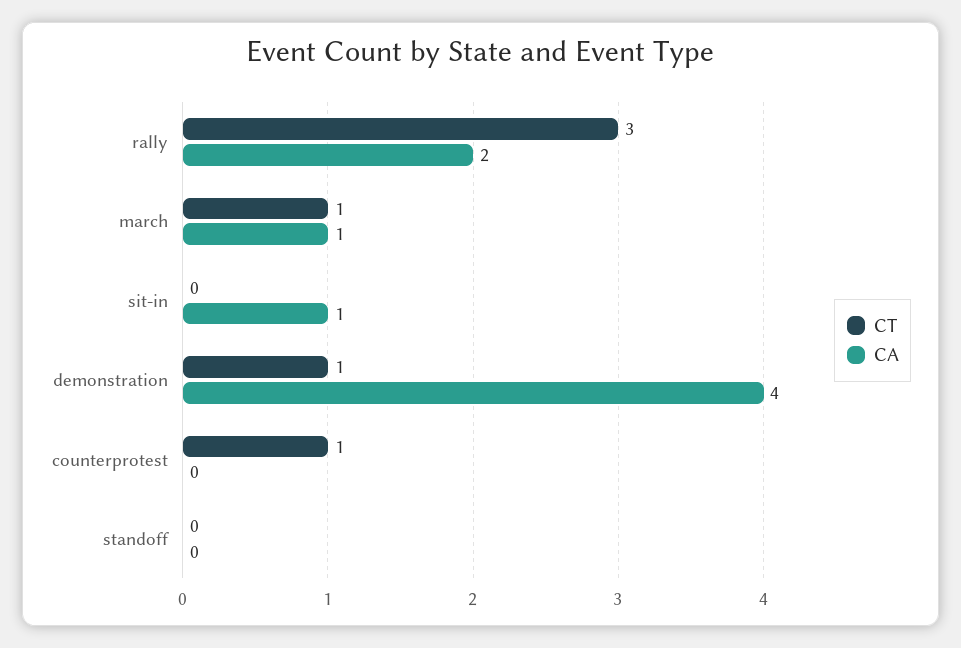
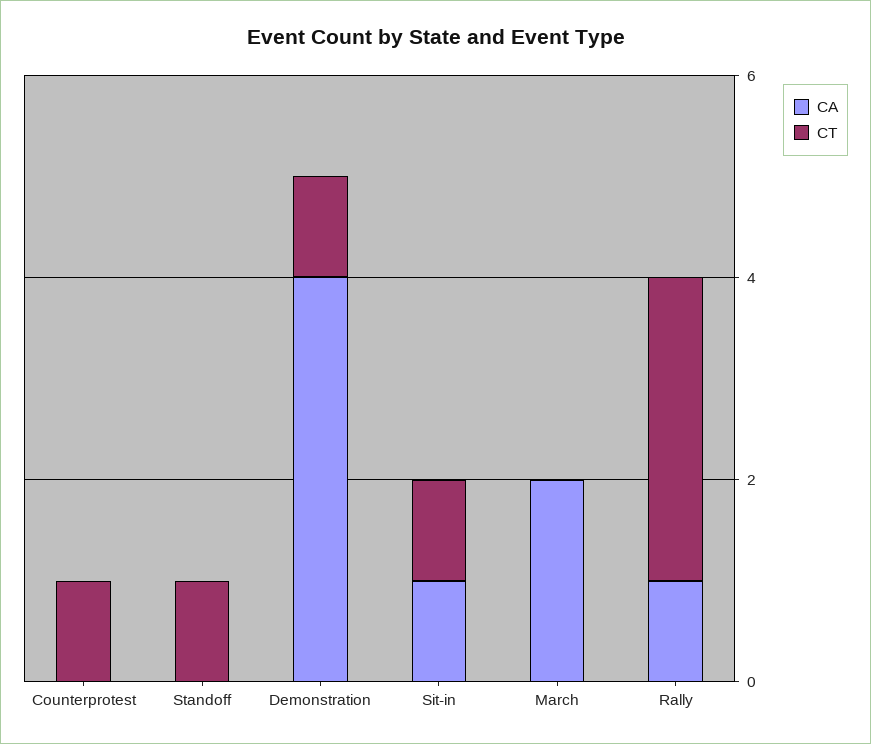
  {
    "CT": {
      "rally": 3,
-     "march": 1,
+     "march": 0,
-     "sit-in": 0,
+     "sit-in": 1,
      "demonstration": 1,
      "counterprotest": 1,
-     "standoff": 0
+     "standoff": 1
    },
    "CA": {
-     "rally": 2,
+     "rally": 1,
-     "march": 1,
+     "march": 2,
      "sit-in": 1,
      "demonstration": 4,
      "counterprotest": 0,
      "standoff": 0
    }
  }

